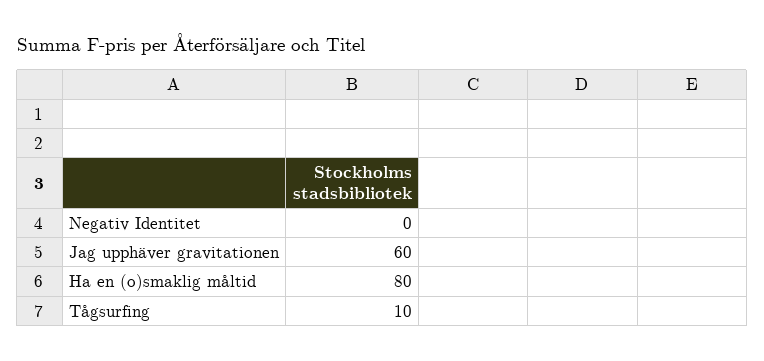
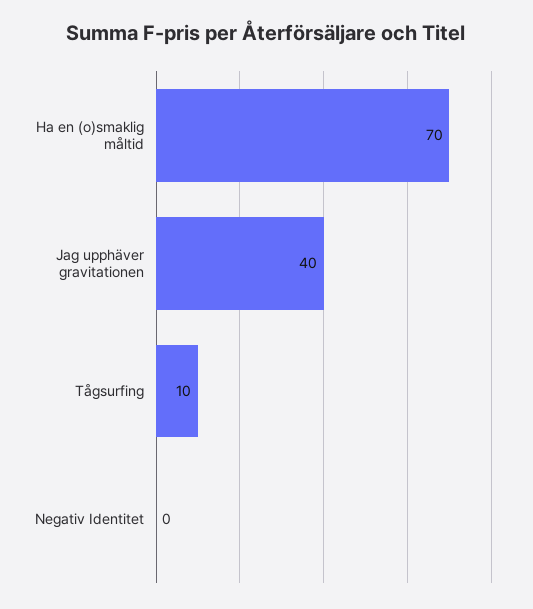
  {
    "Negativ Identitet": 0,
-   "Jag upphäver gravitationen": 60,
+   "Jag upphäver gravitationen": 40,
-   "Ha en (o)smaklig måltid": 80,
+   "Ha en (o)smaklig måltid": 70,
    "Tågsurfing": 10
  }

